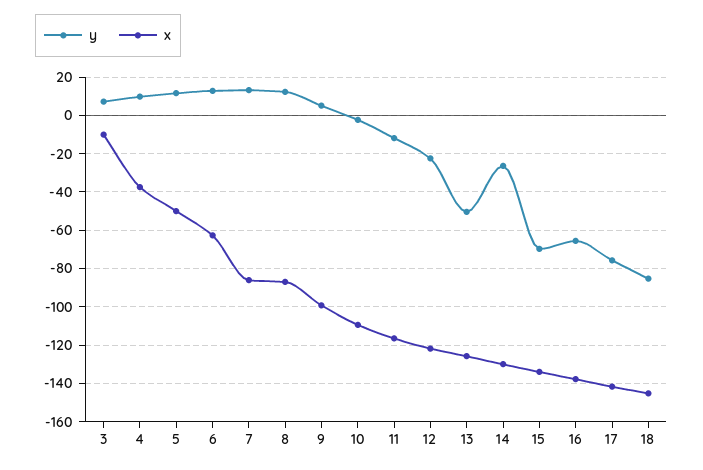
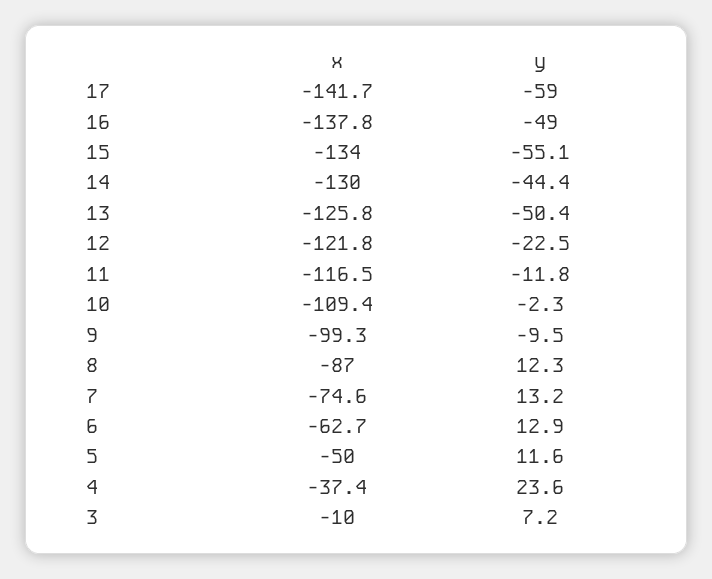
  {
    "y": {
      "3": 7.2,
-     "4": 10,
+     "4": 23.6,
      "5": 11.6,
      "6": 12.9,
      "7": 13.2,
      "8": 12.3,
-     "9": 5,
+     "9": -9.5,
      "10": -2.3,
      "11": -11.8,
      "12": -22.5,
      "13": -50.4,
-     "14": -25,
+     "14": -44.4,
-     "15": -70,
+     "15": -55.1,
-     "16": -65,
+     "16": -49,
-     "17": -75,
+     "17": -59
-     "18": -85
    },
    "x": {
      "3": -10,
      "4": -37.4,
      "5": -50,
      "6": -62.7,
-     "7": -85,
+     "7": -74.6,
      "8": -87,
      "9": -99.3,
      "10": -109.4,
      "11": -116.5,
      "12": -121.8,
      "13": -125.8,
      "14": -130,
      "15": -134,
      "16": -137.8,
-     "17": -141.7,
+     "17": -141.7
-     "18": -145
    }
  }

